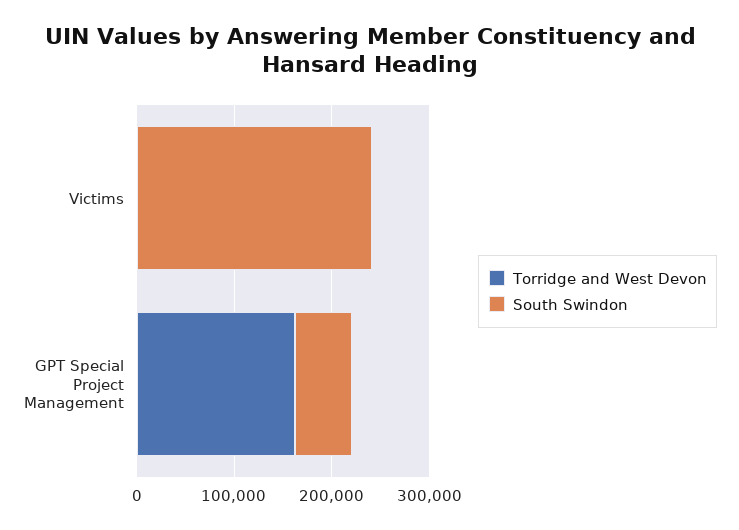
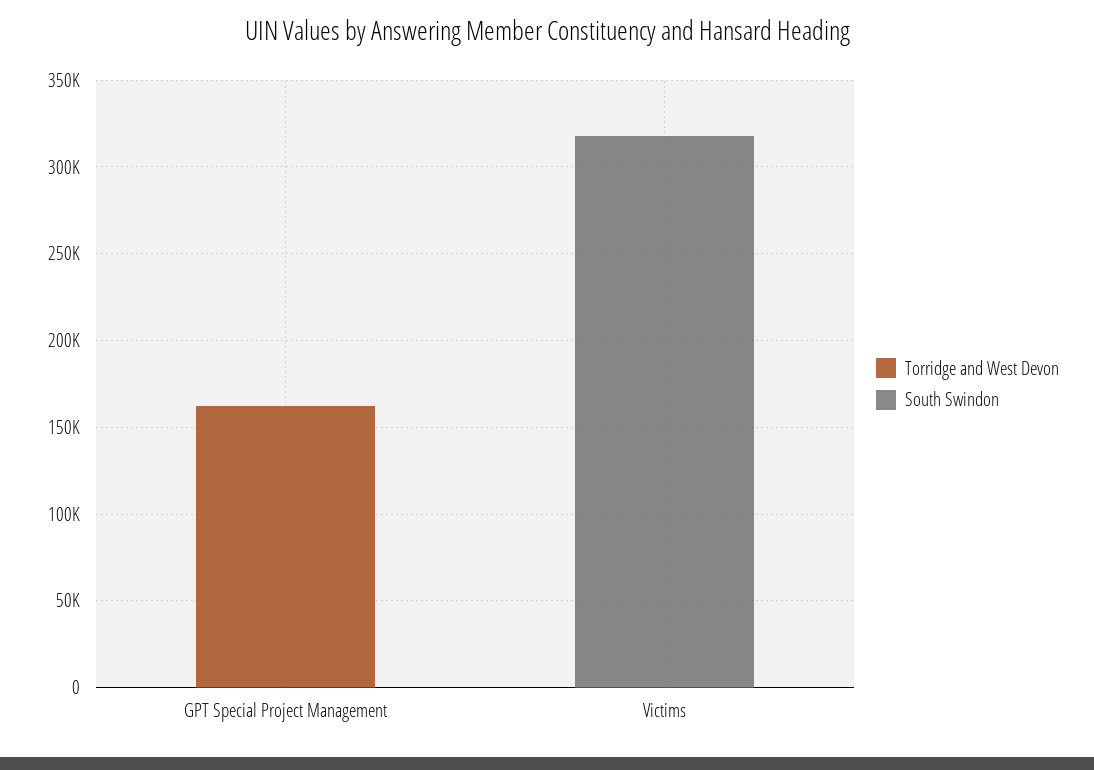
  {
    "Torridge and West Devon": {
      "Victims": 0,
      "GPT Special Project Management": 160000
    },
    "South Swindon": {
-     "Victims": 240000,
+     "Victims": 320000,
-     "GPT Special Project Management": 60000
+     "GPT Special Project Management": 0
    }
  }

